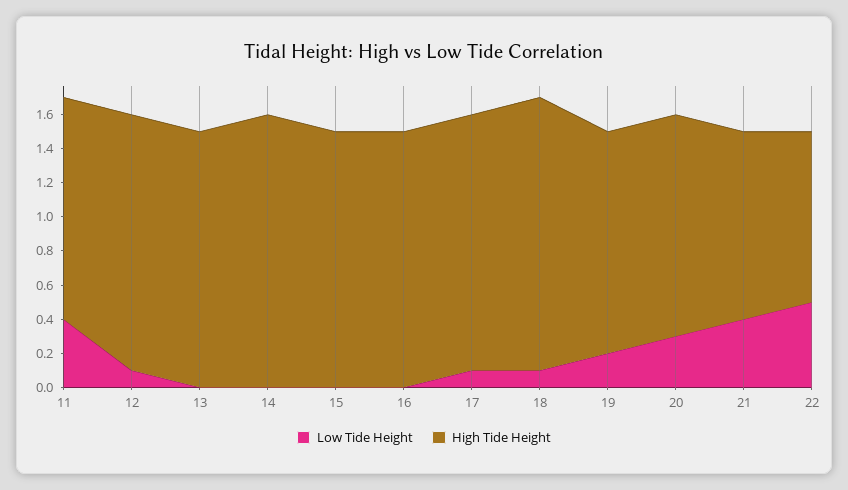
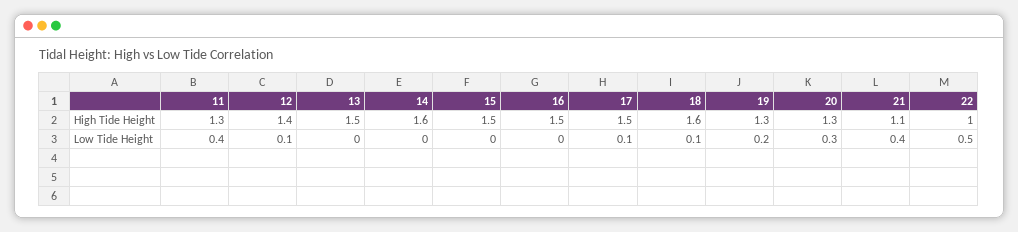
  {
    "Low Tide Height": {
      "11": 0.4,
      "12": 0.1,
      "13": 0,
      "14": 0,
      "15": 0,
      "16": 0,
      "17": 0.1,
      "18": 0.1,
      "19": 0.2,
      "20": 0.3,
      "21": 0.4,
      "22": 0.5
    },
    "High Tide Height": {
      "11": 1.3,
-     "12": 1.5,
+     "12": 1.4,
      "13": 1.5,
      "14": 1.6,
      "15": 1.5,
      "16": 1.5,
      "17": 1.5,
      "18": 1.6,
      "19": 1.3,
      "20": 1.3,
      "21": 1.1,
      "22": 1
    }
  }

